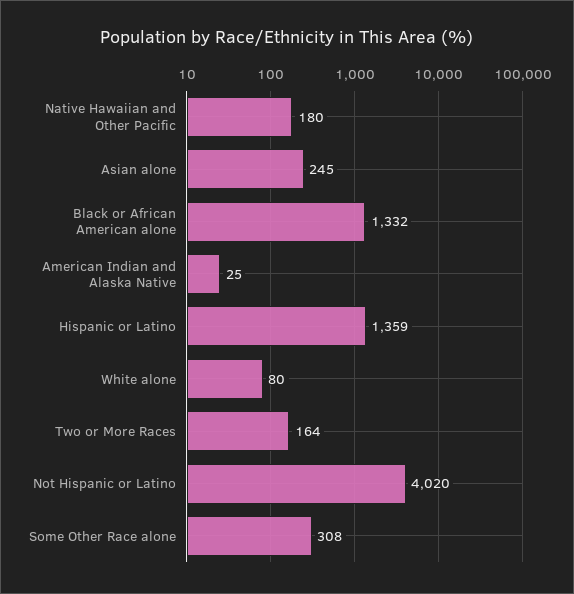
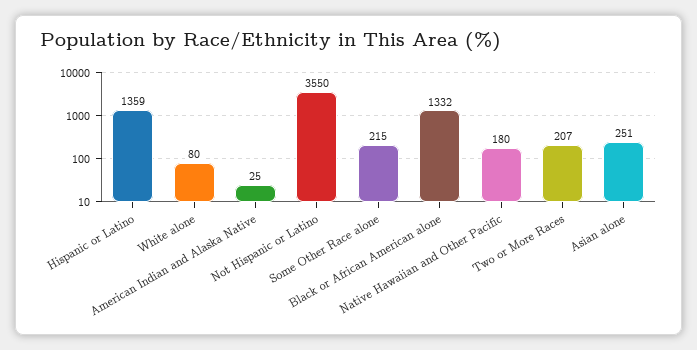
  {
    "Native Hawaiian and Other Pacific": 180,
-   "Asian alone": 245,
+   "Asian alone": 251,
    "Black or African American alone": 1332,
    "American Indian and Alaska Native": 25,
    "Hispanic or Latino": 1359,
    "White alone": 80,
-   "Two or More Races": 164,
+   "Two or More Races": 207,
-   "Not Hispanic or Latino": 4020,
+   "Not Hispanic or Latino": 3550,
-   "Some Other Race alone": 308
+   "Some Other Race alone": 215
  }

